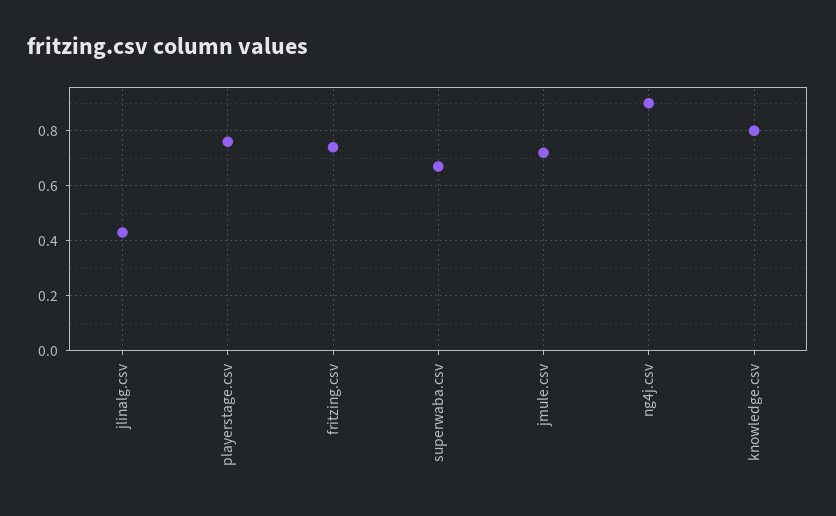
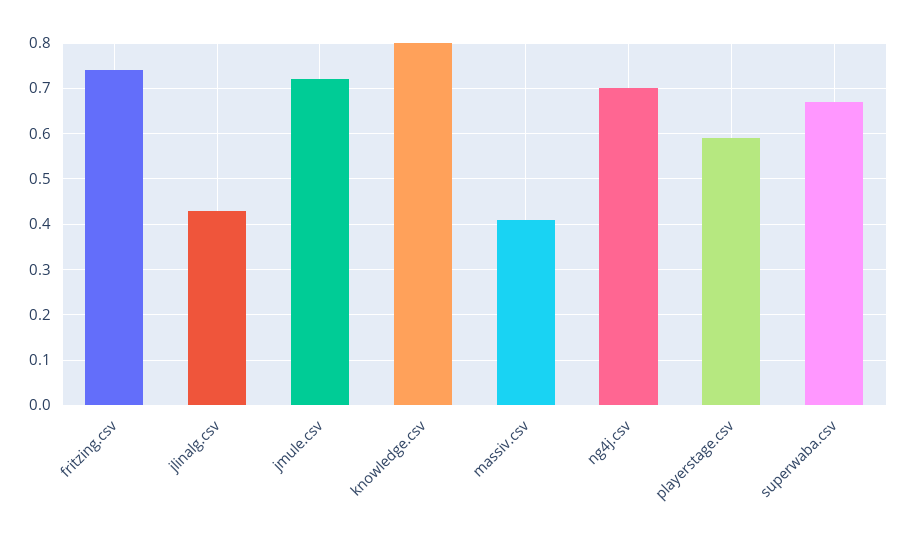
  {
    "jlinalg.csv": 0.45,
-   "playerstage.csv": 0.75,
+   "playerstage.csv": 0.6,
    "fritzing.csv": 0.75,
    "superwaba.csv": 0.65,
    "jmule.csv": 0.7,
-   "ng4j.csv": 0.9,
+   "ng4j.csv": 0.7,
-   "knowledge.csv": 0.8
+   "knowledge.csv": 0.8,
+   "massiv.csv": 0.4
  }

